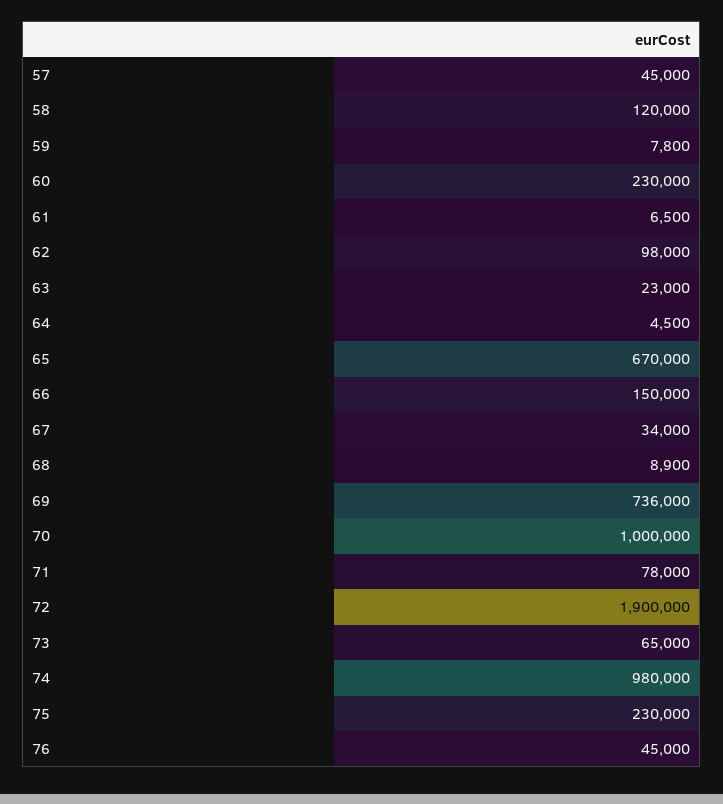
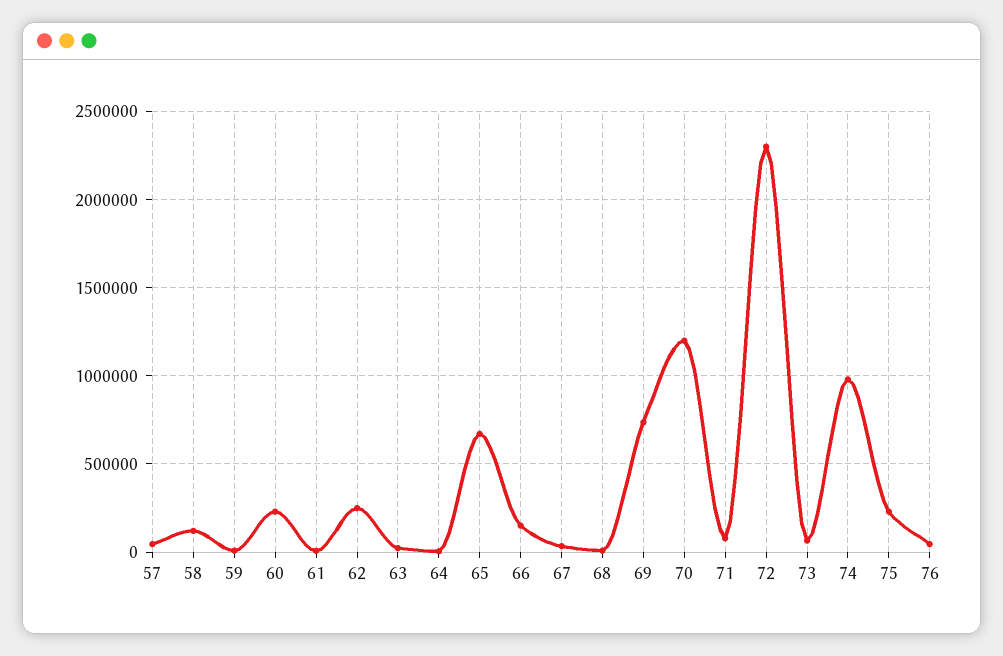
  {
    "57": 45000,
    "58": 120000,
    "59": 7800,
    "60": 230000,
    "61": 6500,
-   "62": 98000,
+   "62": 250000,
    "63": 23000,
    "64": 4500,
    "65": 670000,
    "66": 150000,
    "67": 34000,
    "68": 8900,
    "69": 736000,
-   "70": 1000000,
+   "70": 1200000,
    "71": 78000,
-   "72": 1900000,
+   "72": 2300000,
    "73": 65000,
    "74": 980000,
    "75": 230000,
    "76": 45000
  }

